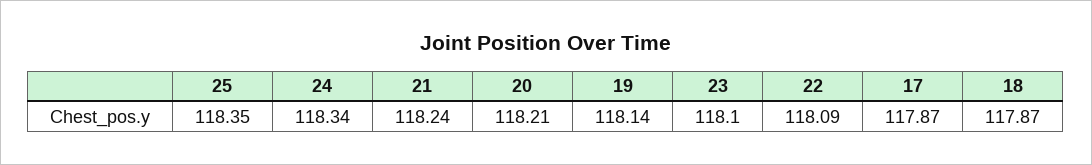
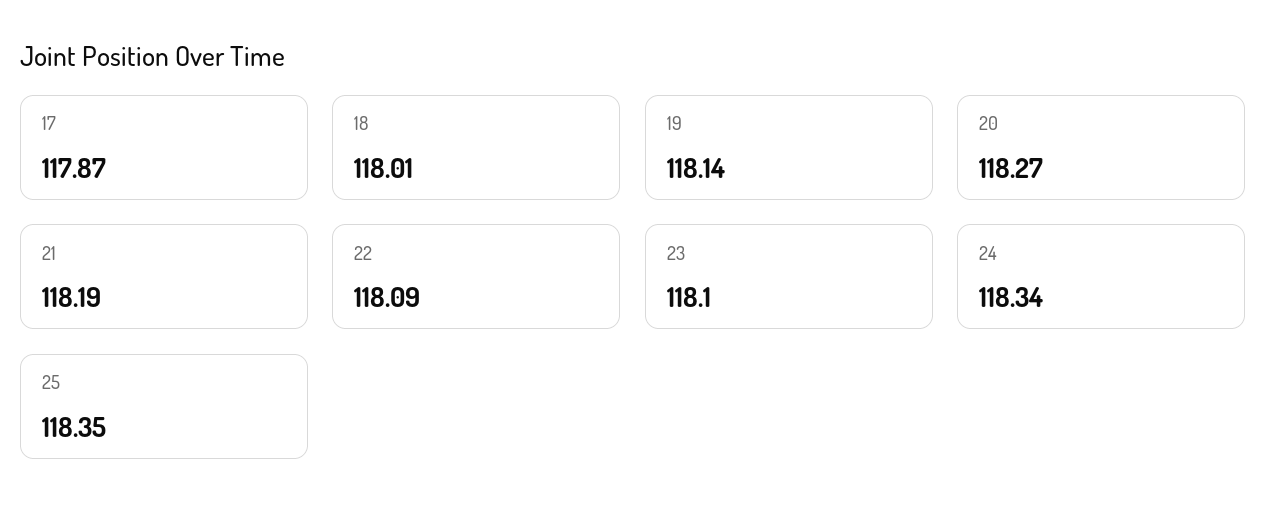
  {
    "25": 118.35,
    "24": 118.34,
-   "21": 118.24,
+   "21": 118.19,
-   "20": 118.21,
+   "20": 118.27,
    "19": 118.14,
    "23": 118.1,
    "22": 118.09,
    "17": 117.87,
-   "18": 117.87
+   "18": 118.01
  }

